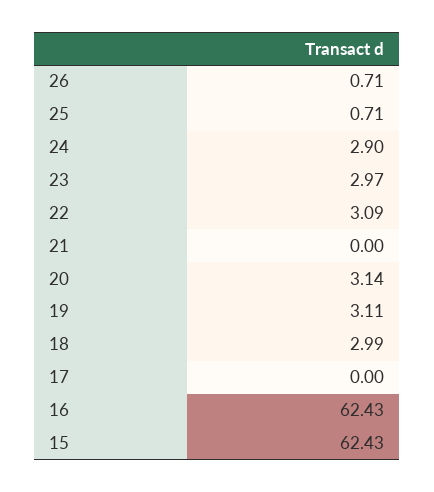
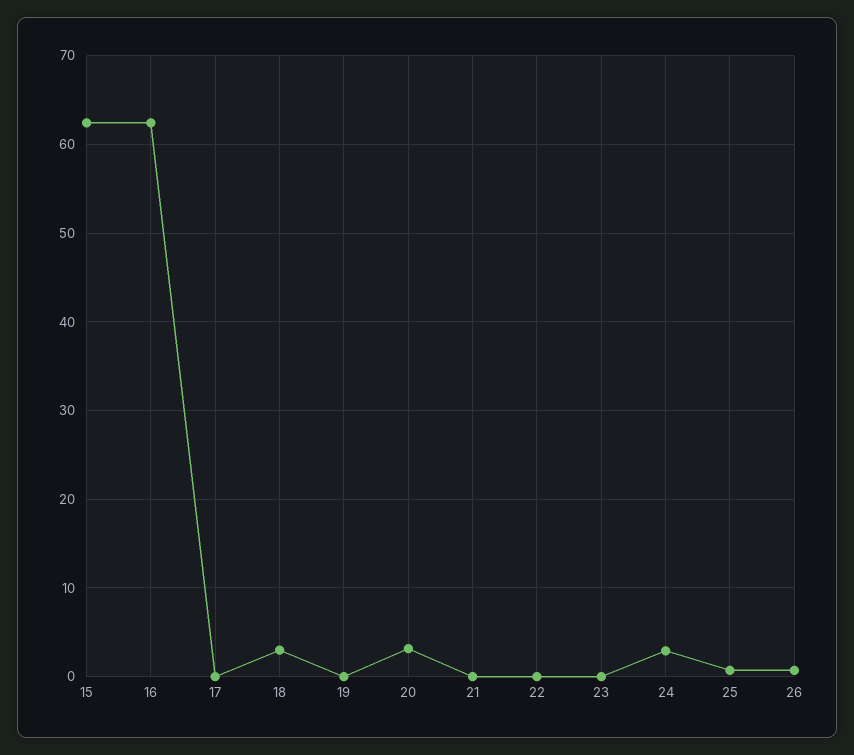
  {
    "26": 0.71,
    "25": 0.71,
    "24": 2.9,
-   "23": 2.97,
+   "23": 0,
-   "22": 3.09,
+   "22": 0,
    "21": 0,
    "20": 3.14,
-   "19": 3.11,
+   "19": 0,
    "18": 2.99,
    "17": 0,
    "16": 62.43,
    "15": 62.43
  }

